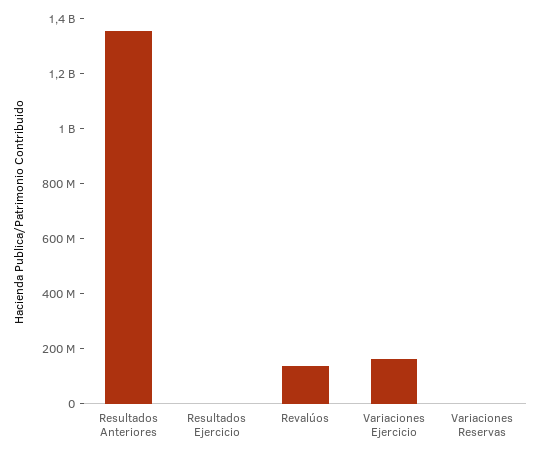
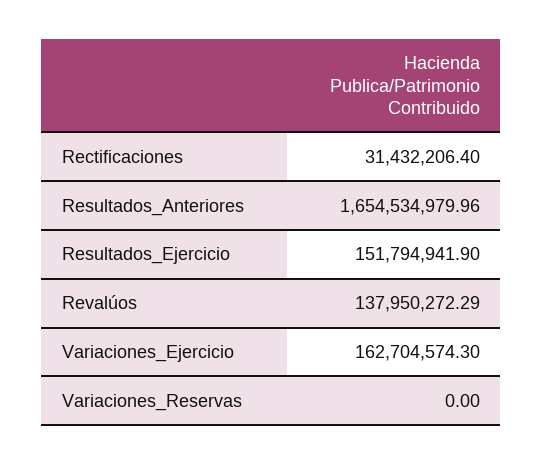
  {
-   "Resultados Anteriores": 1350000000,
+   "Resultados Anteriores": 1654534979.96,
-   "Resultados Ejercicio": 0,
+   "Resultados Ejercicio": 151794941.9,
    "Revalúos": 137950272.29,
    "Variaciones Ejercicio": 162704574.3,
-   "Variaciones Reservas": 0
+   "Variaciones Reservas": 0,
+   "Rectificaciones": 31432206.4
  }

